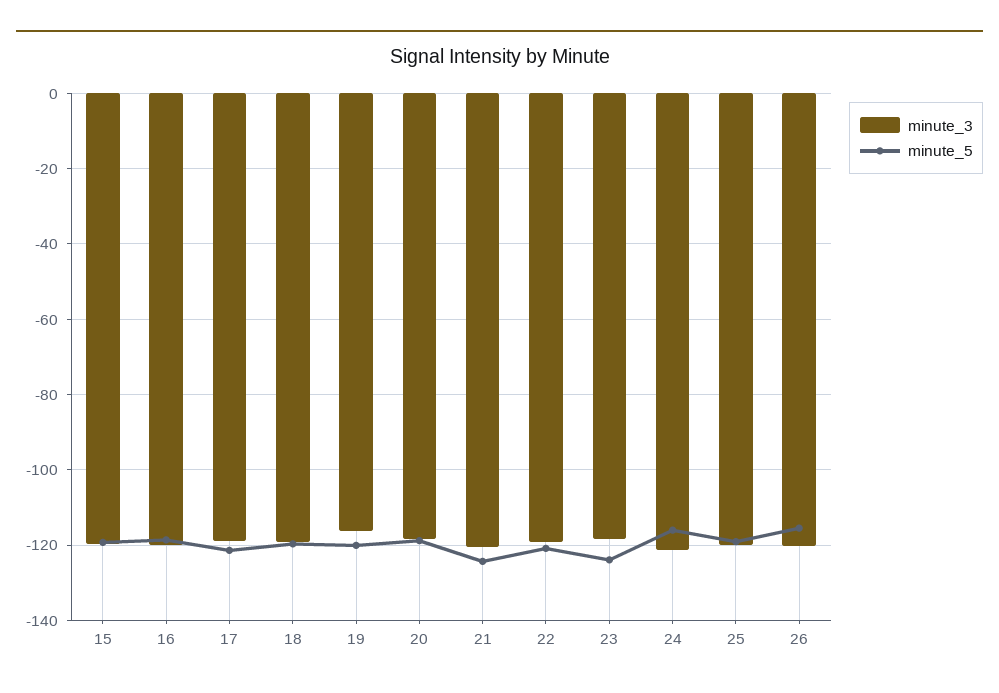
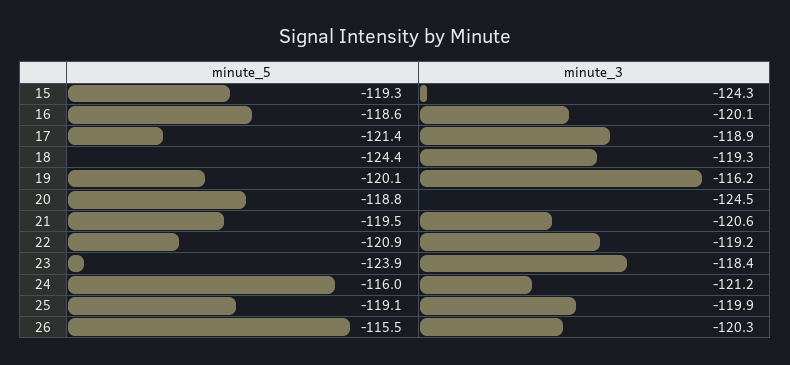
  {
    "minute_3": {
-     "15": -120,
+     "15": -124.3,
      "16": -120.1,
      "17": -118.9,
      "18": -119.3,
      "19": -116.2,
-     "20": -118,
+     "20": -124.5,
      "21": -120.6,
      "22": -119.2,
      "23": -118.4,
      "24": -121.2,
      "25": -119.9,
      "26": -120.3
    },
    "minute_5": {
      "15": -119.3,
      "16": -118.6,
      "17": -121.4,
-     "18": -120,
+     "18": -124.4,
      "19": -120.1,
      "20": -118.8,
-     "21": -124,
+     "21": -119.5,
      "22": -120.9,
      "23": -123.9,
      "24": -116,
      "25": -119.1,
      "26": -115.5
    }
  }

